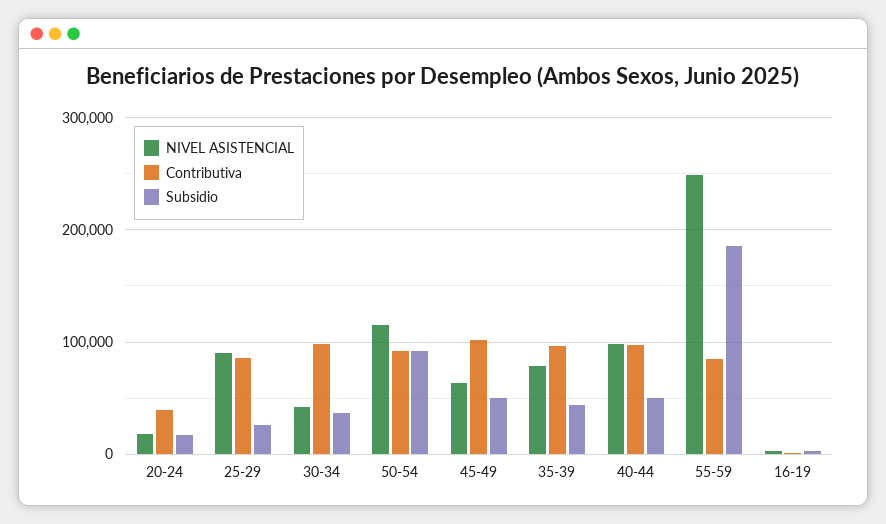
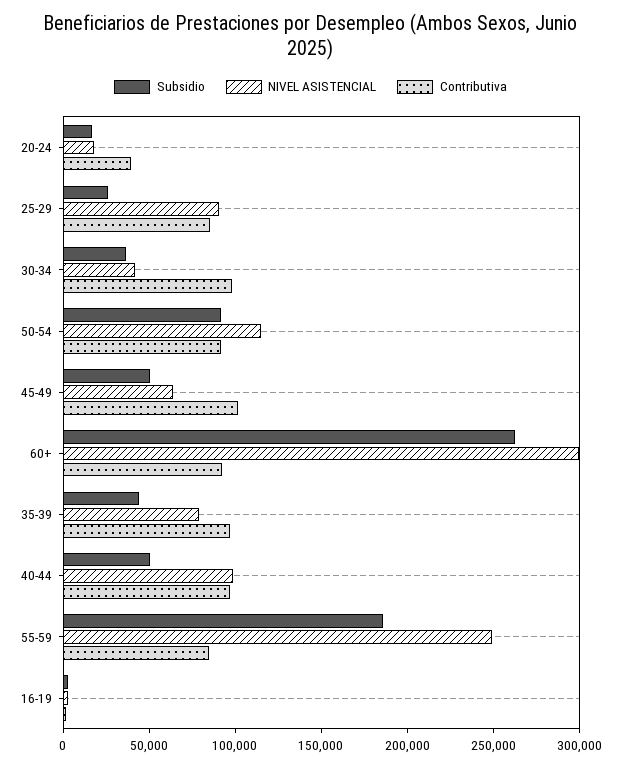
  {
    "NIVEL ASISTENCIAL": {
      "20-24": 20000,
      "25-29": 90000,
      "30-34": 40000,
      "50-54": 110000,
      "45-49": 60000,
      "35-39": 80000,
      "40-44": 100000,
      "55-59": 250000,
-     "16-19": 0
+     "16-19": 0,
+     "60+": 300000
    },
    "Contributiva": {
      "20-24": 40000,
      "25-29": 90000,
      "30-34": 100000,
      "50-54": 90000,
      "45-49": 100000,
      "35-39": 100000,
      "40-44": 100000,
      "55-59": 80000,
-     "16-19": 0
+     "16-19": 0,
+     "60+": 90000
    },
    "Subsidio": {
      "20-24": 20000,
      "25-29": 30000,
      "30-34": 40000,
      "50-54": 90000,
      "45-49": 50000,
      "35-39": 40000,
      "40-44": 50000,
      "55-59": 190000,
-     "16-19": 0
+     "16-19": 0,
+     "60+": 260000
    }
  }

